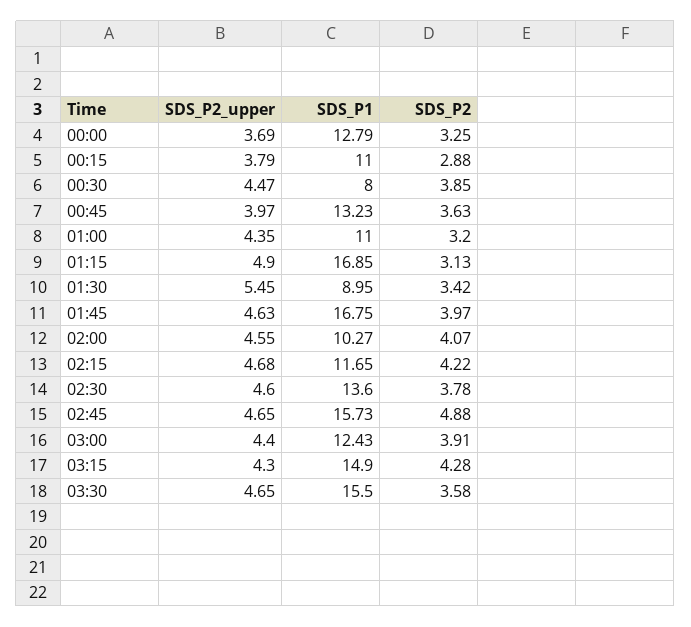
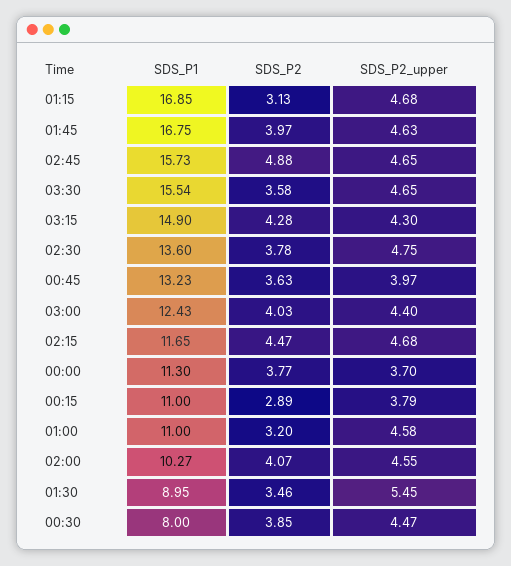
  {
    "SDS_P2_upper": {
-     "00:00": 3.69,
+     "00:00": 3.7,
      "00:15": 3.79,
      "00:30": 4.47,
      "00:45": 3.97,
-     "01:00": 4.35,
+     "01:00": 4.58,
-     "01:15": 4.9,
+     "01:15": 4.68,
      "01:30": 5.45,
      "01:45": 4.63,
      "02:00": 4.55,
      "02:15": 4.68,
-     "02:30": 4.6,
+     "02:30": 4.75,
      "02:45": 4.65,
      "03:00": 4.4,
      "03:15": 4.3,
      "03:30": 4.65
    },
    "SDS_P1": {
-     "00:00": 12.79,
+     "00:00": 11.3,
      "00:15": 11,
      "00:30": 8,
      "00:45": 13.23,
      "01:00": 11,
      "01:15": 16.85,
      "01:30": 8.95,
      "01:45": 16.75,
      "02:00": 10.27,
      "02:15": 11.65,
      "02:30": 13.6,
      "02:45": 15.73,
      "03:00": 12.43,
      "03:15": 14.9,
-     "03:30": 15.5
+     "03:30": 15.54
    },
    "SDS_P2": {
-     "00:00": 3.25,
+     "00:00": 3.77,
-     "00:15": 2.88,
+     "00:15": 2.89,
      "00:30": 3.85,
      "00:45": 3.63,
      "01:00": 3.2,
      "01:15": 3.13,
-     "01:30": 3.42,
+     "01:30": 3.46,
      "01:45": 3.97,
      "02:00": 4.07,
-     "02:15": 4.22,
+     "02:15": 4.47,
      "02:30": 3.78,
      "02:45": 4.88,
-     "03:00": 3.91,
+     "03:00": 4.03,
      "03:15": 4.28,
      "03:30": 3.58
    }
  }

